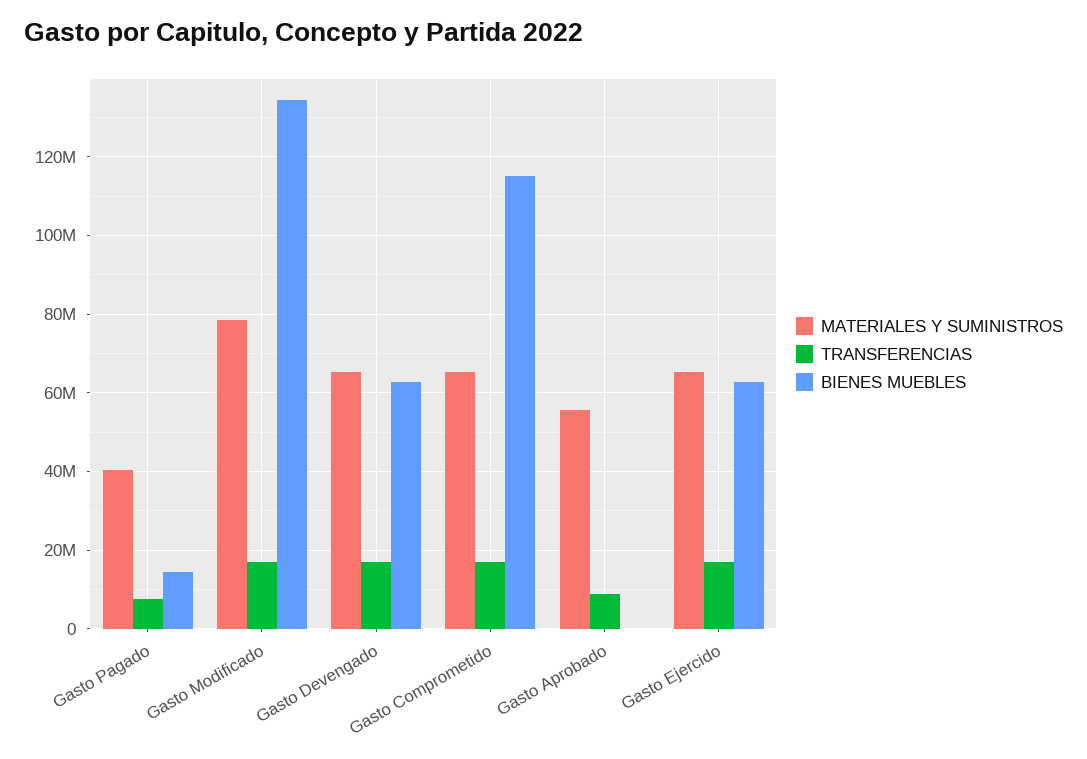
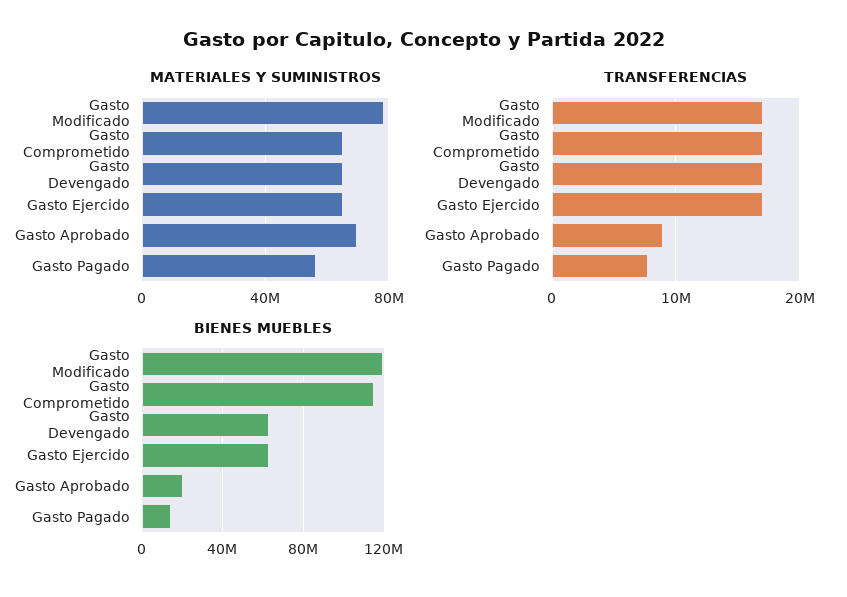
  {
    "MATERIALES Y SUMINISTROS": {
-     "Gasto Pagado": 40000000,
+     "Gasto Pagado": 55000000,
      "Gasto Modificado": 78000000,
      "Gasto Devengado": 66000000,
      "Gasto Comprometido": 66000000,
-     "Gasto Aprobado": 56000000,
+     "Gasto Aprobado": 70000000,
      "Gasto Ejercido": 66000000
    },
    "TRANSFERENCIAS": {
      "Gasto Pagado": 8000000,
      "Gasto Modificado": 17000000,
      "Gasto Devengado": 17000000,
      "Gasto Comprometido": 17000000,
      "Gasto Aprobado": 9000000,
      "Gasto Ejercido": 17000000
    },
    "BIENES MUEBLES": {
      "Gasto Pagado": 14000000,
-     "Gasto Modificado": 134000000,
+     "Gasto Modificado": 120000000,
      "Gasto Devengado": 62000000,
      "Gasto Comprometido": 116000000,
-     "Gasto Aprobado": 0,
+     "Gasto Aprobado": 20000000,
      "Gasto Ejercido": 62000000
    }
  }

